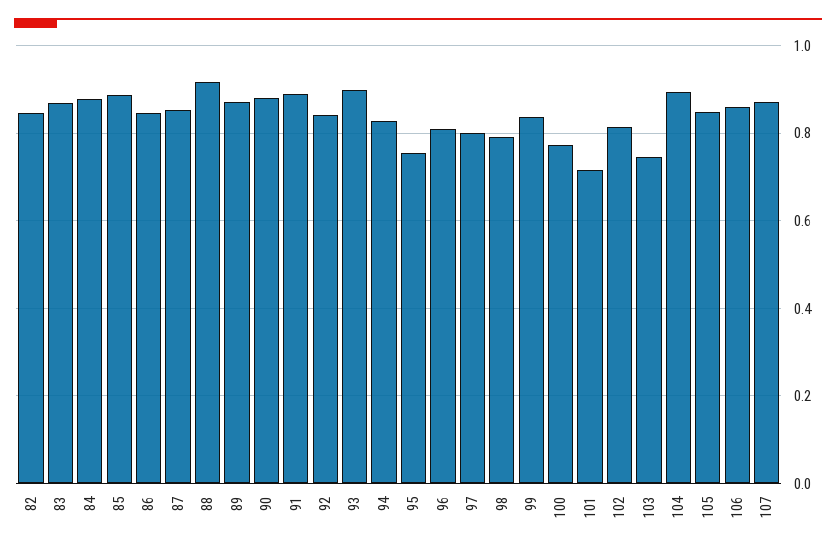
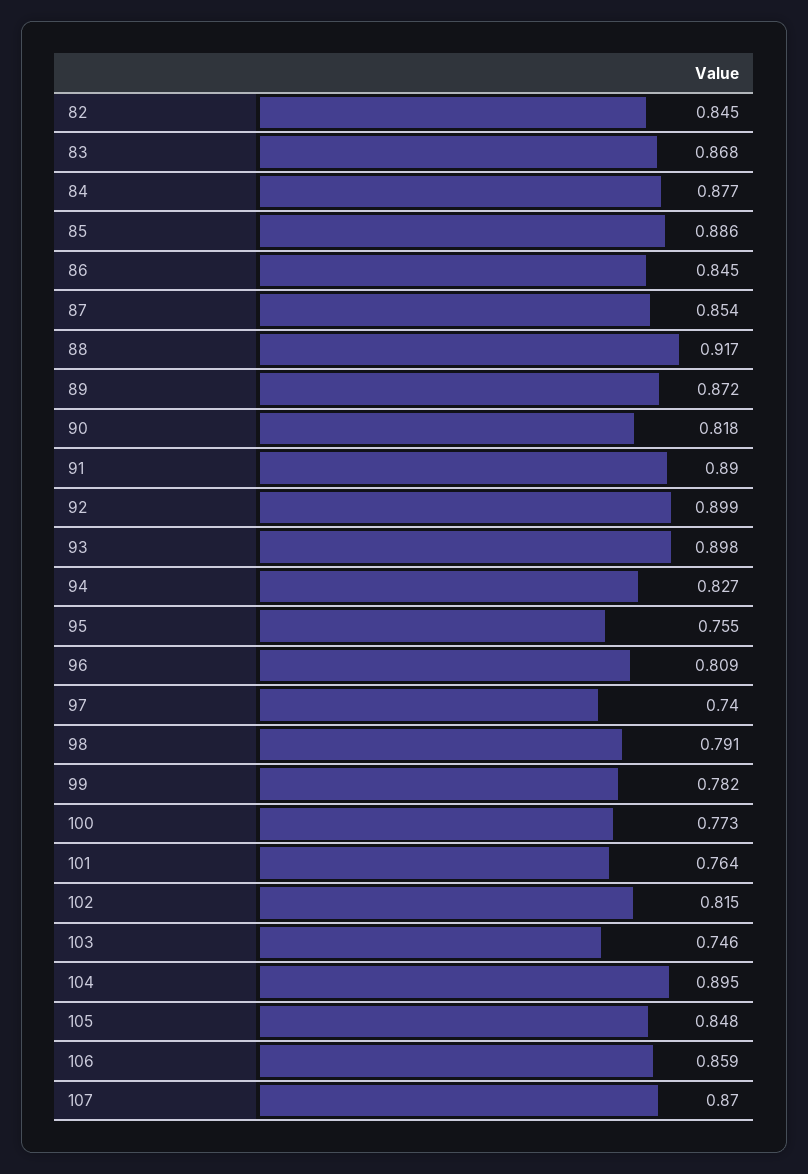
  {
    "82": 0.845,
    "83": 0.868,
    "84": 0.877,
    "85": 0.886,
    "86": 0.845,
    "87": 0.854,
    "88": 0.917,
    "89": 0.872,
-   "90": 0.88,
+   "90": 0.818,
    "91": 0.89,
-   "92": 0.84,
+   "92": 0.899,
    "93": 0.898,
    "94": 0.827,
    "95": 0.755,
    "96": 0.809,
-   "97": 0.8,
+   "97": 0.74,
    "98": 0.791,
-   "99": 0.84,
+   "99": 0.782,
    "100": 0.773,
-   "101": 0.72,
+   "101": 0.764,
    "102": 0.815,
    "103": 0.746,
    "104": 0.895,
    "105": 0.848,
    "106": 0.859,
    "107": 0.87
  }

